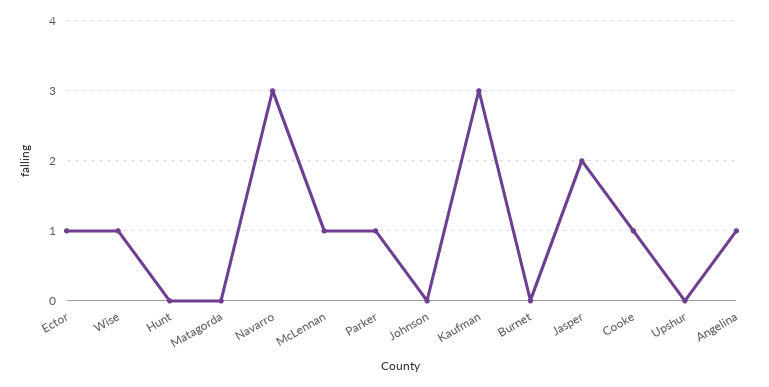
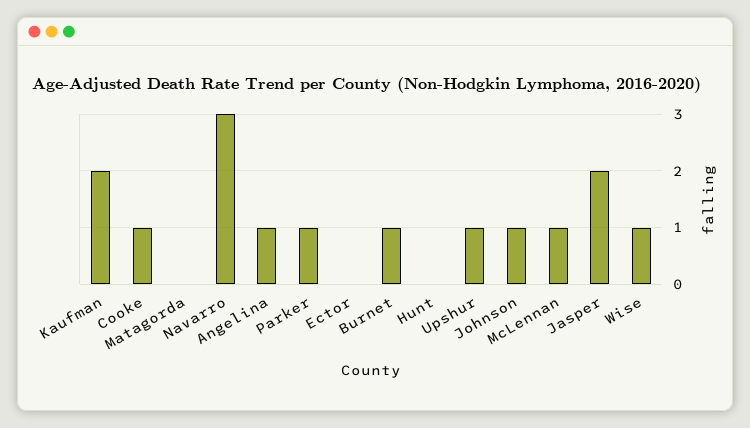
  {
-   "Ector": 1,
+   "Ector": 0,
    "Wise": 1,
    "Hunt": 0,
    "Matagorda": 0,
    "Navarro": 3,
    "McLennan": 1,
    "Parker": 1,
-   "Johnson": 0,
+   "Johnson": 1,
-   "Kaufman": 3,
+   "Kaufman": 2,
-   "Burnet": 0,
+   "Burnet": 1,
    "Jasper": 2,
    "Cooke": 1,
-   "Upshur": 0,
+   "Upshur": 1,
    "Angelina": 1
  }

